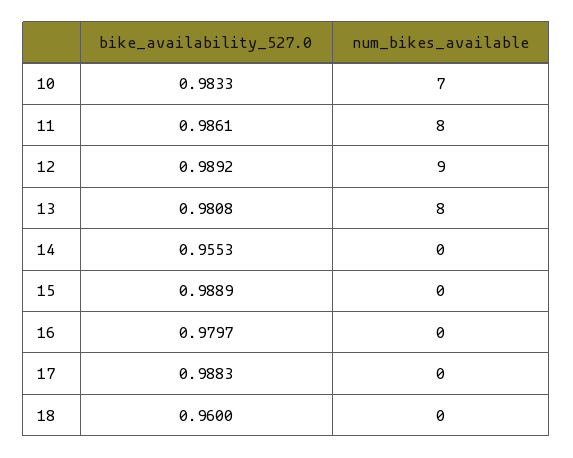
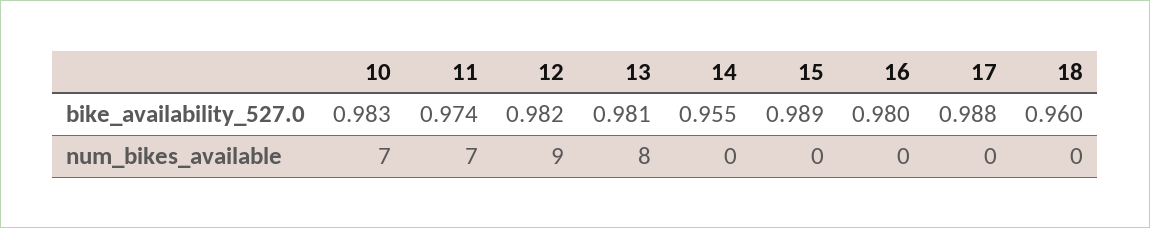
  {
    "bike_availability_527.0": {
      "10": 0.9833,
-     "11": 0.9861,
+     "11": 0.974,
-     "12": 0.9892,
+     "12": 0.982,
      "13": 0.9808,
      "14": 0.9553,
      "15": 0.9889,
      "16": 0.9797,
      "17": 0.9883,
      "18": 0.96
    },
    "num_bikes_available": {
      "10": 7,
-     "11": 8,
+     "11": 7,
      "12": 9,
      "13": 8,
      "14": 0,
      "15": 0,
      "16": 0,
      "17": 0,
      "18": 0
    }
  }

